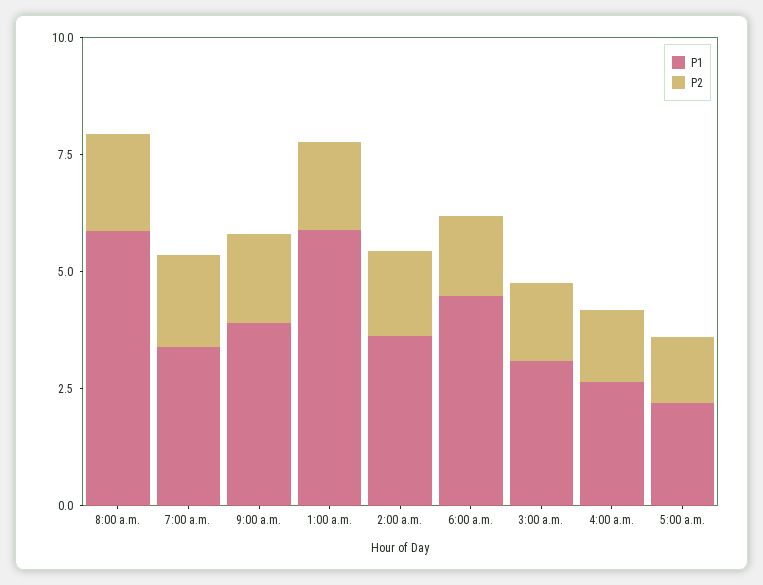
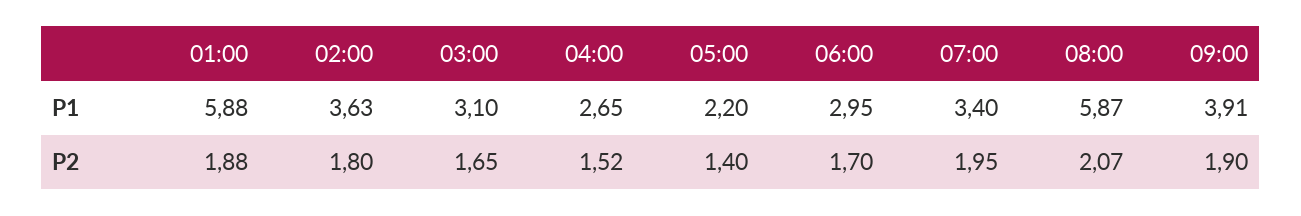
  {
    "P1": {
      "8:00 a.m.": 5.87,
      "7:00 a.m.": 3.4,
      "9:00 a.m.": 3.91,
      "1:00 a.m.": 5.88,
      "2:00 a.m.": 3.63,
-     "6:00 a.m.": 4.5,
+     "6:00 a.m.": 2.95,
      "3:00 a.m.": 3.1,
      "4:00 a.m.": 2.65,
      "5:00 a.m.": 2.2
    },
    "P2": {
      "8:00 a.m.": 2.07,
      "7:00 a.m.": 1.95,
      "9:00 a.m.": 1.9,
      "1:00 a.m.": 1.88,
      "2:00 a.m.": 1.8,
      "6:00 a.m.": 1.7,
      "3:00 a.m.": 1.65,
      "4:00 a.m.": 1.52,
      "5:00 a.m.": 1.4
    }
  }

